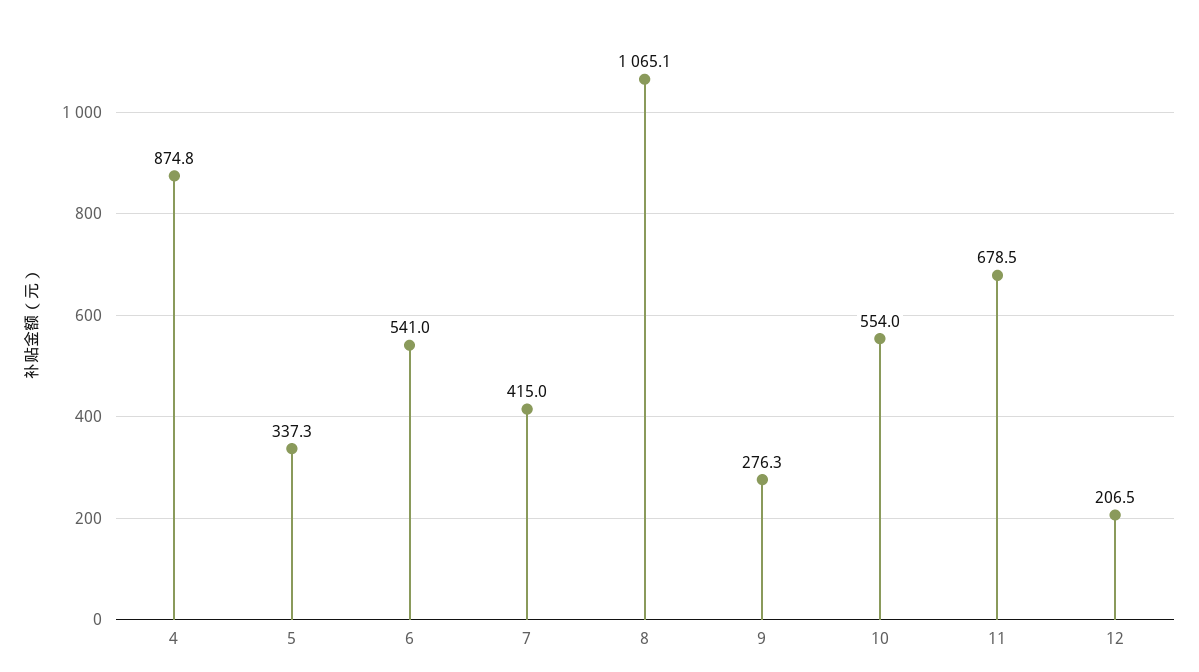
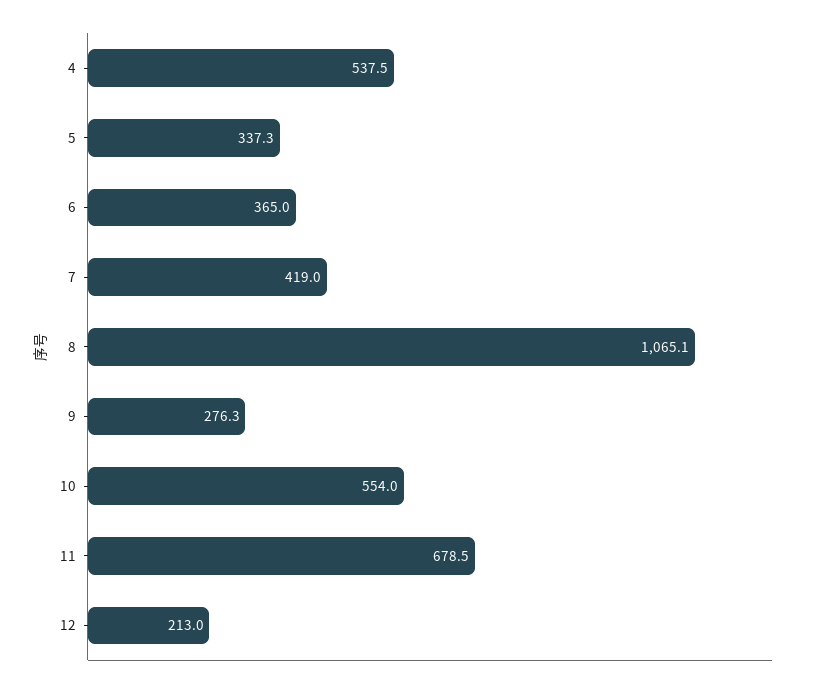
  {
-   "4": 874.8,
+   "4": 537.5,
    "5": 337.3,
-   "6": 541,
+   "6": 365,
-   "7": 415,
+   "7": 419,
    "8": 1065.1,
    "9": 276.3,
    "10": 554,
    "11": 678.5,
-   "12": 206.5
+   "12": 213
  }

